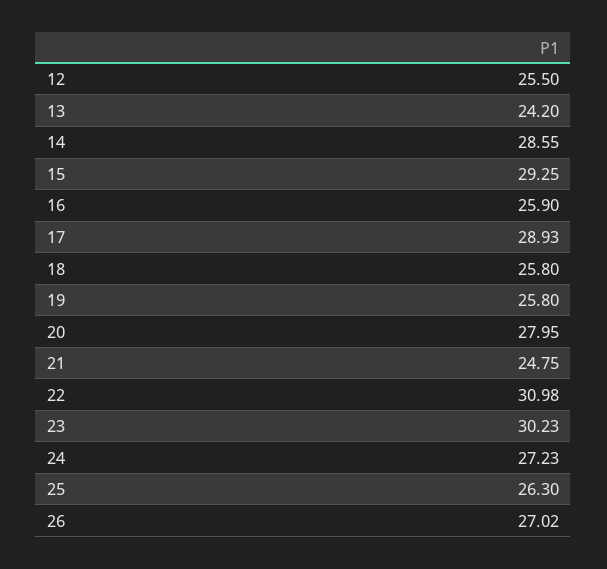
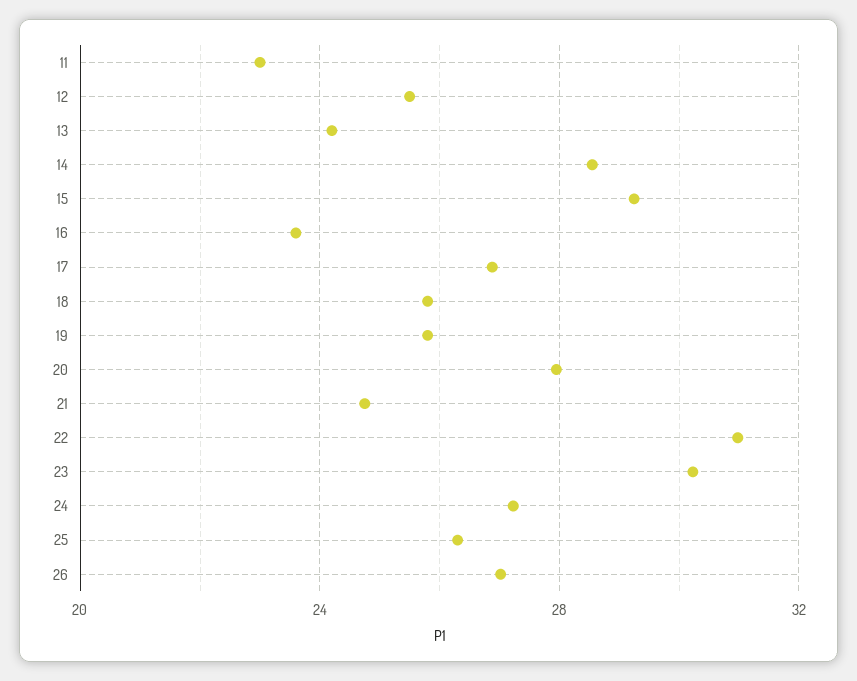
  {
    "12": 25.5,
    "13": 24.2,
    "14": 28.55,
    "15": 29.25,
-   "16": 25.9,
+   "16": 23.5,
-   "17": 28.93,
+   "17": 27,
    "18": 25.8,
    "19": 25.8,
    "20": 27.95,
    "21": 24.75,
    "22": 30.98,
    "23": 30.23,
    "24": 27.23,
    "25": 26.3,
-   "26": 27.02
+   "26": 27.02,
+   "11": 23
  }

